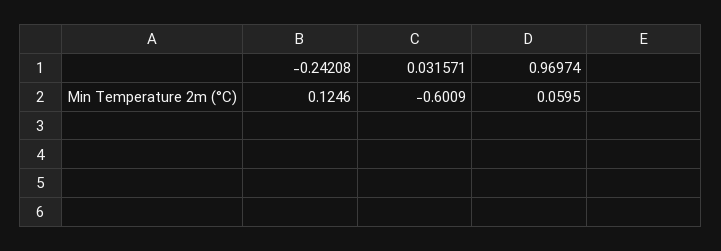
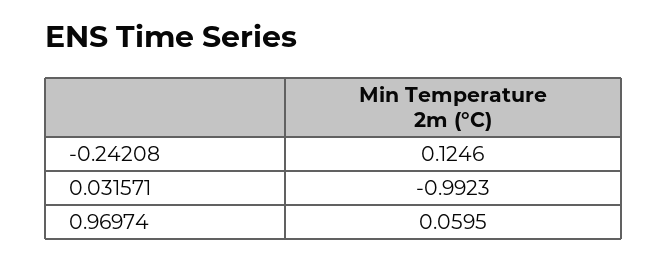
  {
    "-0.24208": 0.1246,
-   "0.031571": -0.6009,
+   "0.031571": -0.9923,
    "0.96974": 0.0595
  }

